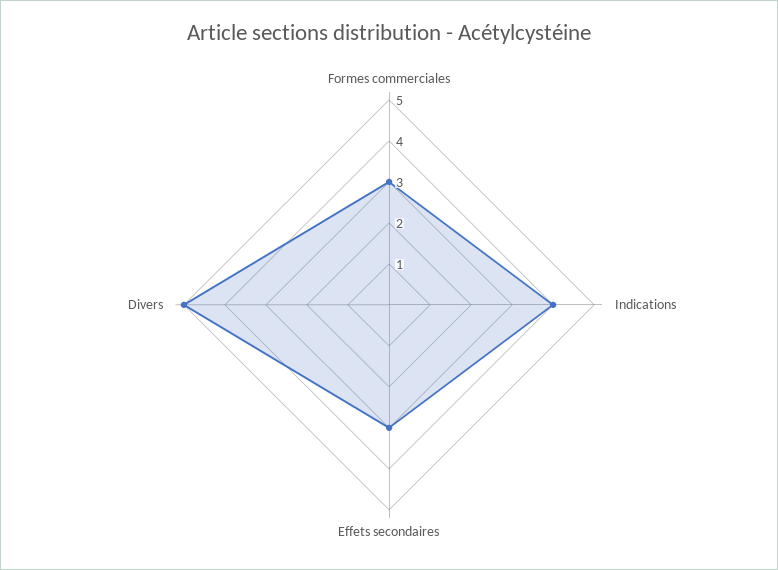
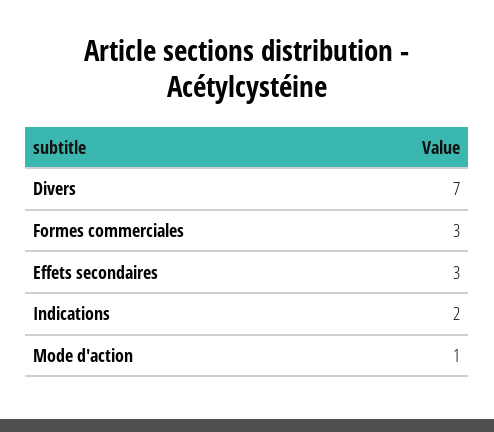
  {
    "Formes commerciales": 3,
-   "Indications": 4,
+   "Indications": 2,
    "Effets secondaires": 3,
-   "Divers": 5
+   "Divers": 7,
+   "Mode d'action": 1
  }

